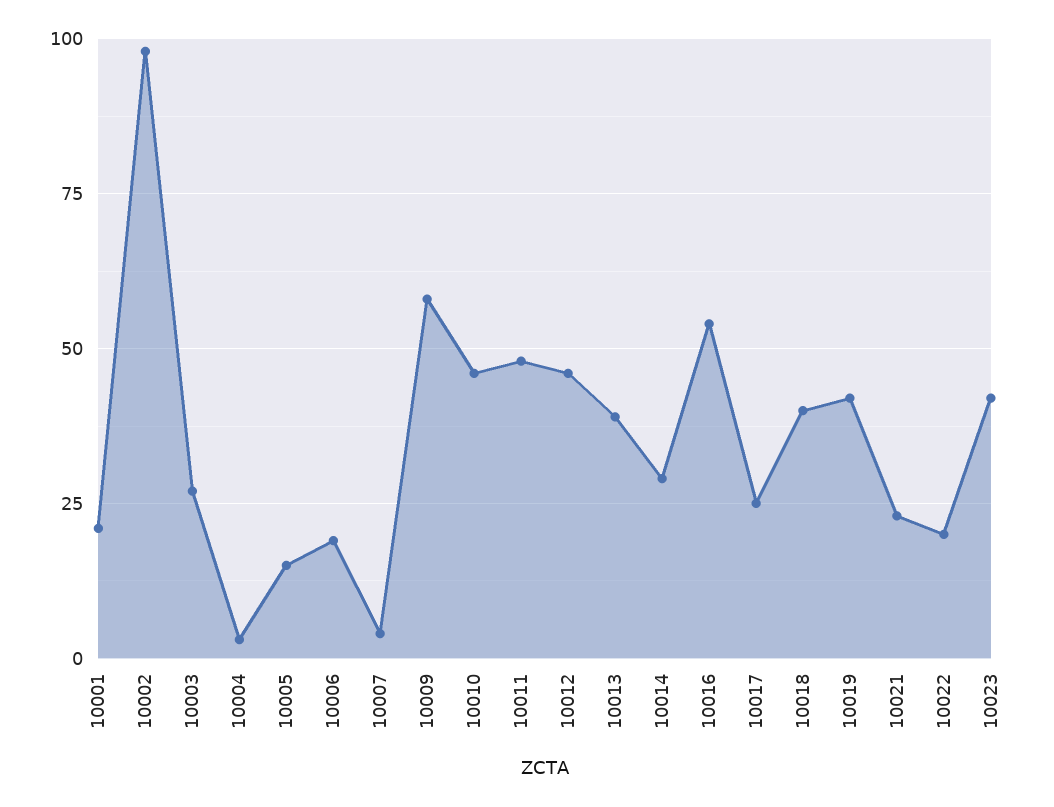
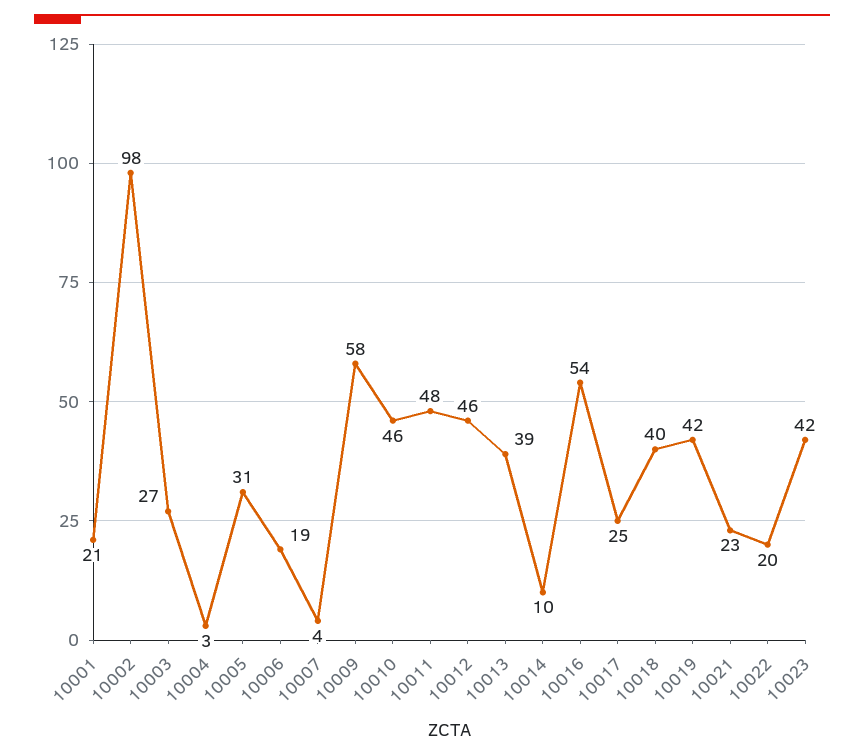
  {
    "10001": 21,
    "10002": 98,
    "10003": 27,
    "10004": 3,
-   "10005": 15,
+   "10005": 31,
    "10006": 19,
    "10007": 4,
    "10009": 58,
    "10010": 46,
    "10011": 48,
    "10012": 46,
    "10013": 39,
-   "10014": 30,
+   "10014": 10,
    "10016": 54,
    "10017": 25,
    "10018": 40,
    "10019": 42,
    "10021": 23,
    "10022": 20,
    "10023": 42
  }

